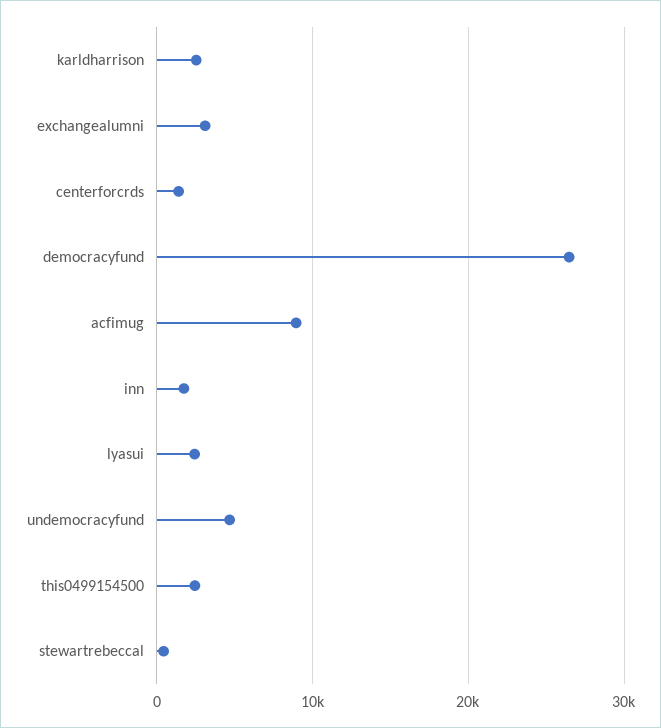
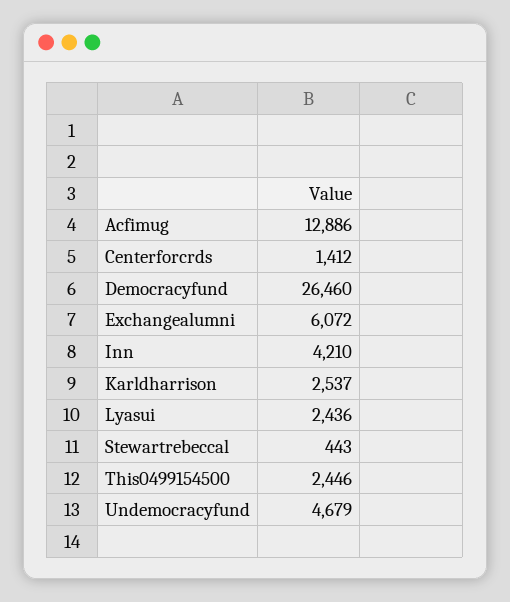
  {
    "karldharrison": 2537,
-   "exchangealumni": 3000,
+   "exchangealumni": 6072,
    "centerforcrds": 1412,
    "democracyfund": 26460,
-   "acfimug": 9000,
+   "acfimug": 12886,
-   "inn": 2000,
+   "inn": 4210,
    "lyasui": 2436,
    "undemocracyfund": 4679,
    "this0499154500": 2446,
    "stewartrebeccal": 443
  }

